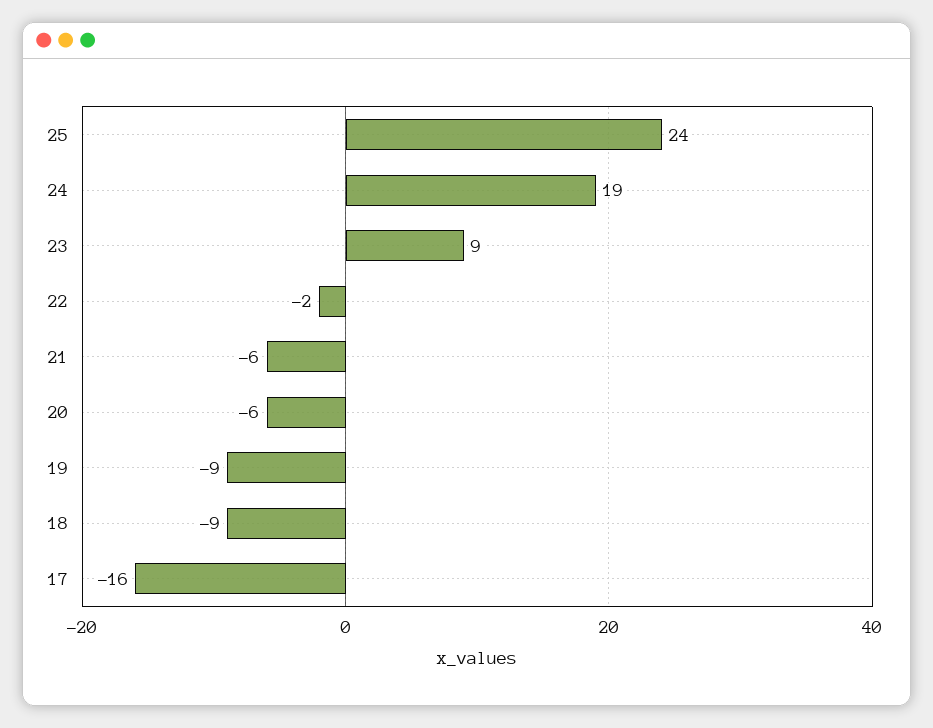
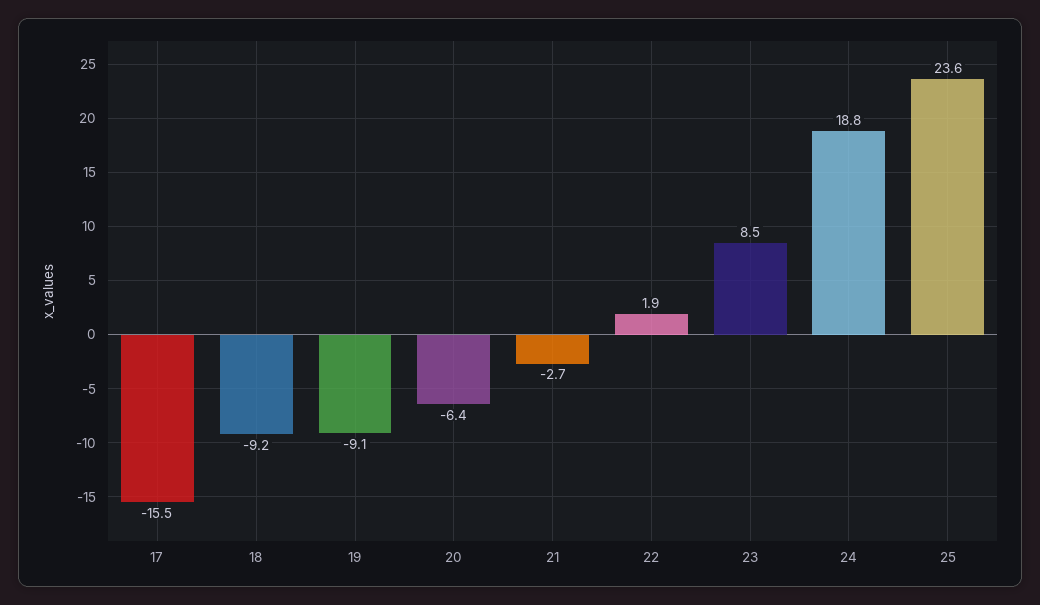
  {
    "25": 23.6,
    "24": 18.8,
    "23": 8.5,
-   "22": -2,
+   "22": 1.9,
-   "21": -6,
+   "21": -2.7,
    "20": -6.4,
    "19": -9.1,
    "18": -9.2,
    "17": -15.5
  }

